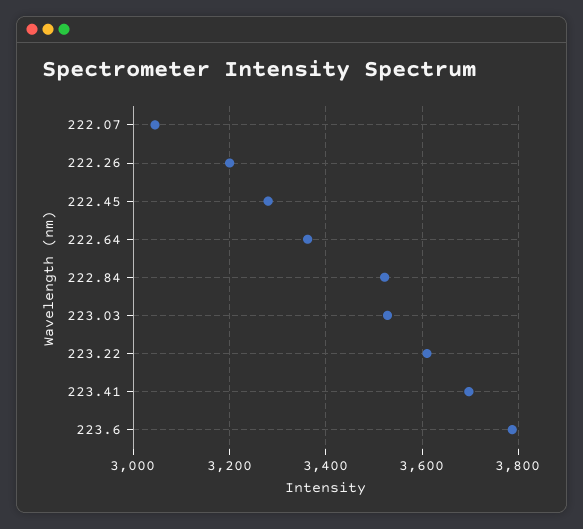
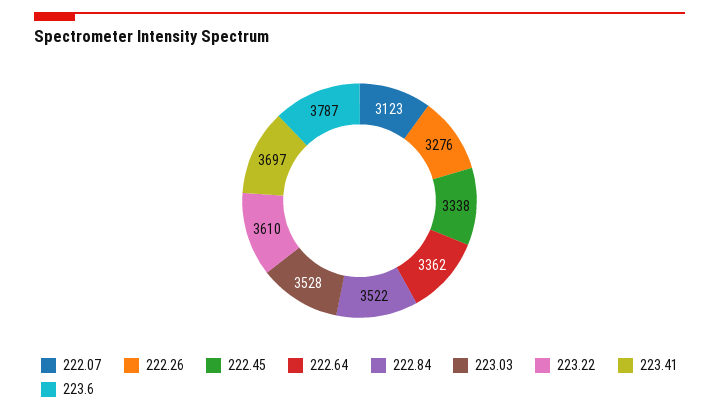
  {
-   "222.07": 3040,
+   "222.07": 3123,
-   "222.26": 3200,
+   "222.26": 3276,
-   "222.45": 3280,
+   "222.45": 3338,
    "222.64": 3362,
    "222.84": 3522,
    "223.03": 3528,
    "223.22": 3610,
    "223.41": 3697,
    "223.6": 3787
  }

